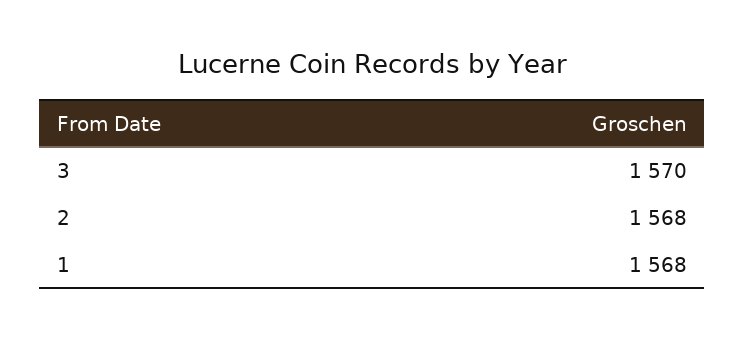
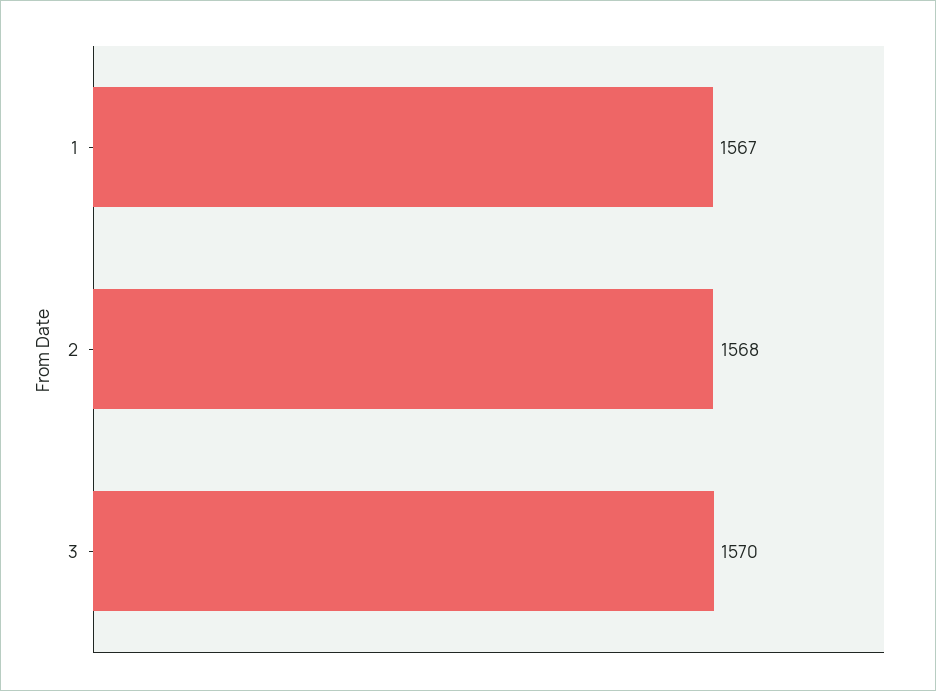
  {
    "3": 1570,
    "2": 1568,
-   "1": 1568
+   "1": 1567
  }

